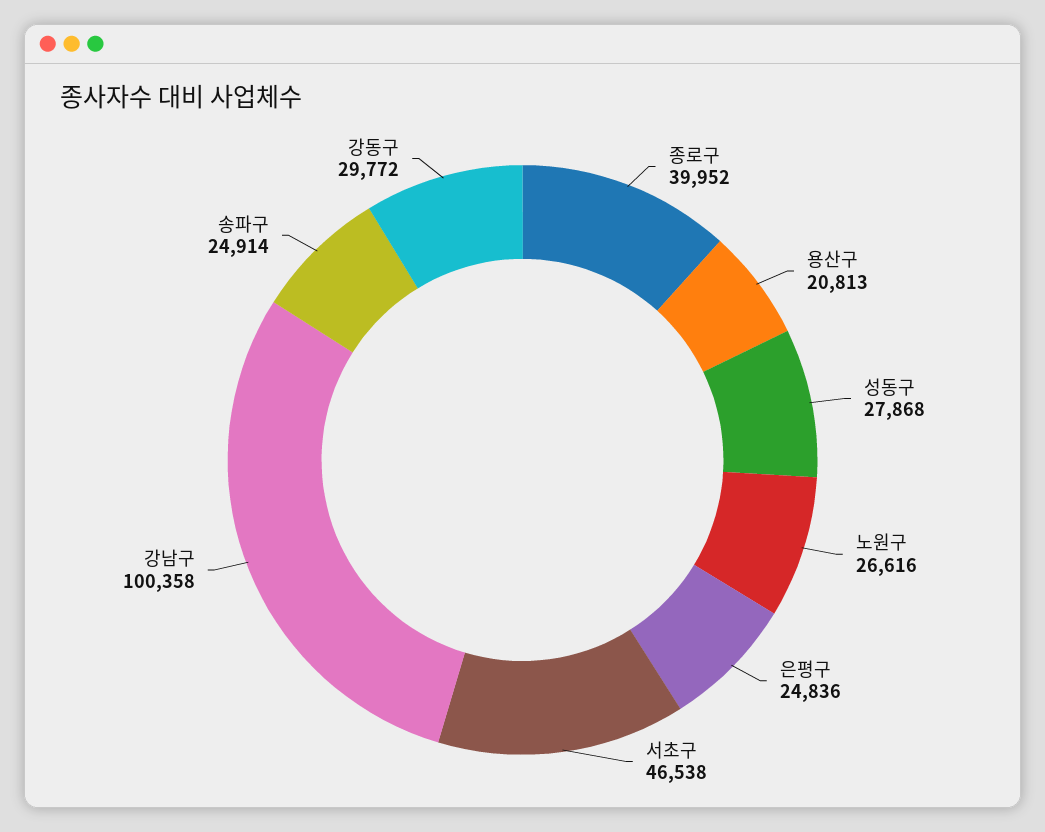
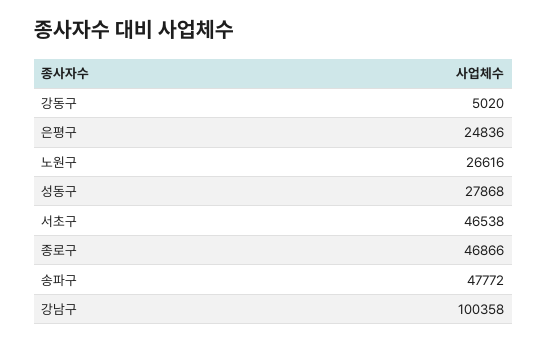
  {
-   "종로구": 39952,
+   "종로구": 46866,
-   "용산구": 20813,
    "성동구": 27868,
    "노원구": 26616,
    "은평구": 24836,
    "서초구": 46538,
    "강남구": 100358,
-   "송파구": 24914,
+   "송파구": 47772,
-   "강동구": 29772
+   "강동구": 5020
  }

